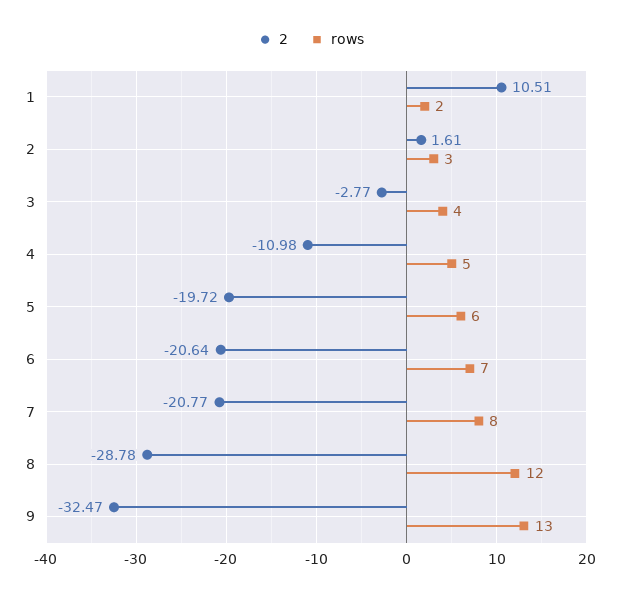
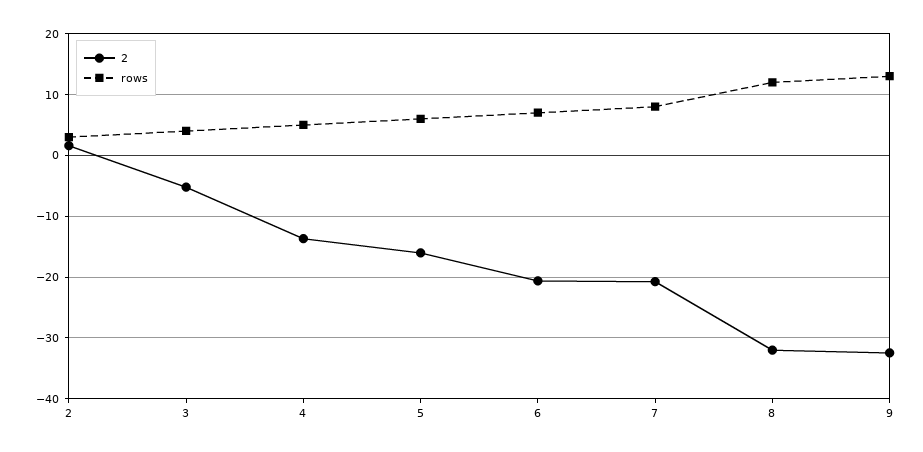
  {
    "2": {
-     "1": 10.51,
      "2": 1.61,
-     "3": -2.77,
+     "3": -5,
-     "4": -10.98,
+     "4": -14,
-     "5": -19.72,
+     "5": -16,
      "6": -20.64,
      "7": -20.77,
-     "8": -28.78,
+     "8": -32,
      "9": -32.47
    },
    "rows": {
-     "1": 2,
      "2": 3,
      "3": 4,
      "4": 5,
      "5": 6,
      "6": 7,
      "7": 8,
      "8": 12,
      "9": 13
    }
  }

